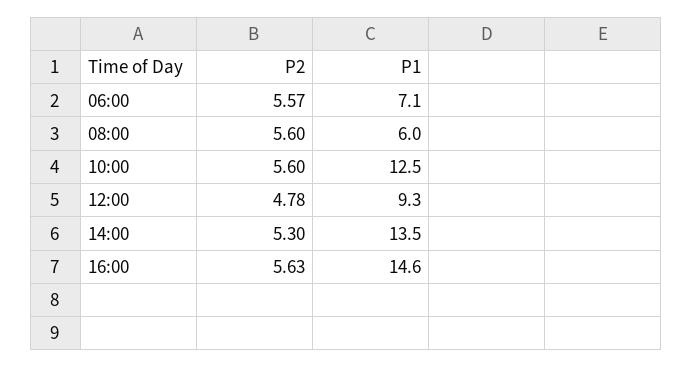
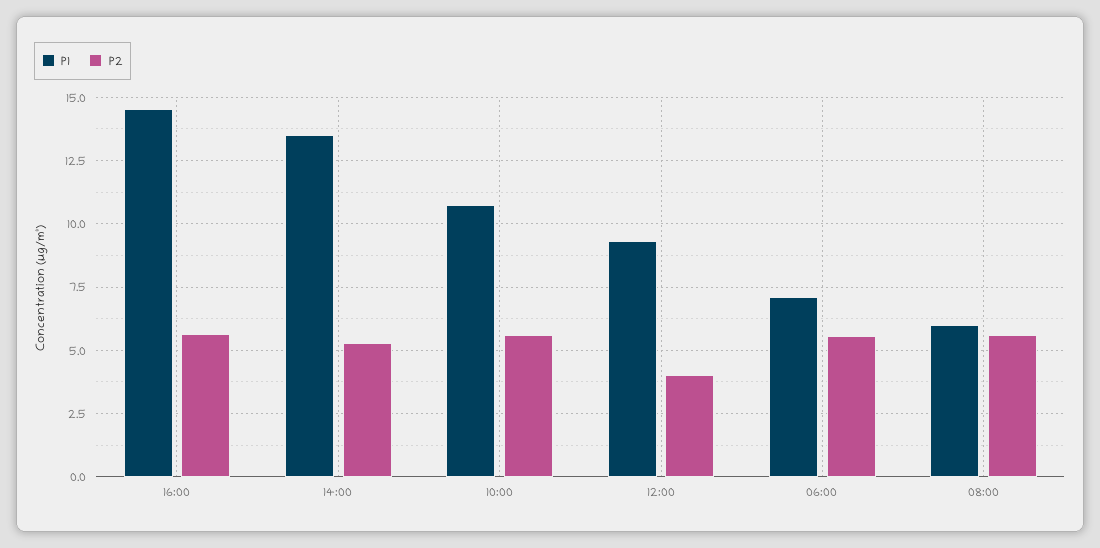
  {
    "P2": {
      "06:00": 5.57,
      "08:00": 5.6,
      "10:00": 5.6,
-     "12:00": 4.78,
+     "12:00": 4,
      "14:00": 5.3,
      "16:00": 5.63
    },
    "P1": {
      "06:00": 7.1,
      "08:00": 6,
-     "10:00": 12.5,
+     "10:00": 10.75,
      "12:00": 9.3,
      "14:00": 13.5,
      "16:00": 14.6
    }
  }

